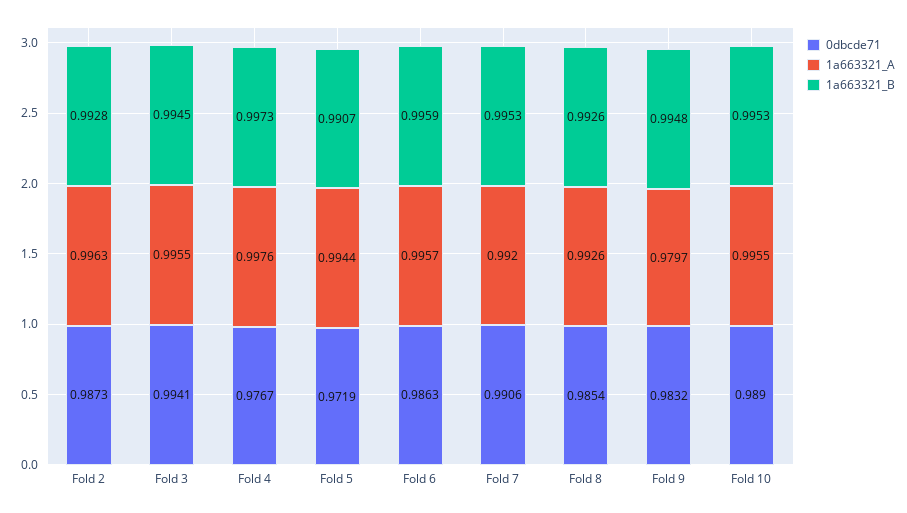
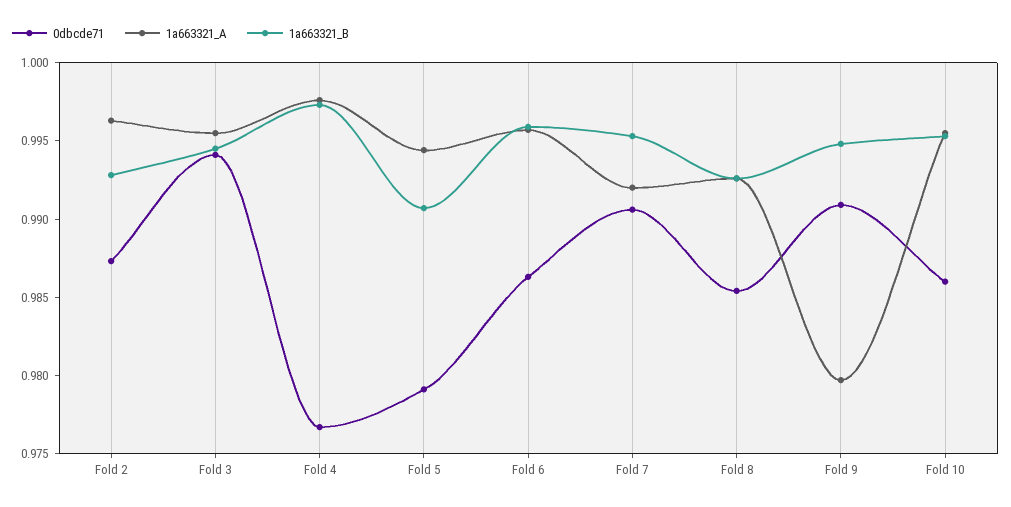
  {
    "0dbcde71": {
      "Fold 2": 0.9873,
      "Fold 3": 0.9941,
      "Fold 4": 0.9767,
-     "Fold 5": 0.9719,
+     "Fold 5": 0.979,
      "Fold 6": 0.9863,
      "Fold 7": 0.9906,
      "Fold 8": 0.9854,
-     "Fold 9": 0.9832,
+     "Fold 9": 0.991,
-     "Fold 10": 0.989
+     "Fold 10": 0.986
    },
    "1a663321_A": {
      "Fold 2": 0.9963,
      "Fold 3": 0.9955,
      "Fold 4": 0.9976,
      "Fold 5": 0.9944,
      "Fold 6": 0.9957,
      "Fold 7": 0.992,
      "Fold 8": 0.9926,
      "Fold 9": 0.9797,
      "Fold 10": 0.9955
    },
    "1a663321_B": {
      "Fold 2": 0.9928,
      "Fold 3": 0.9945,
      "Fold 4": 0.9973,
      "Fold 5": 0.9907,
      "Fold 6": 0.9959,
      "Fold 7": 0.9953,
      "Fold 8": 0.9926,
      "Fold 9": 0.9948,
      "Fold 10": 0.9953
    }
  }

